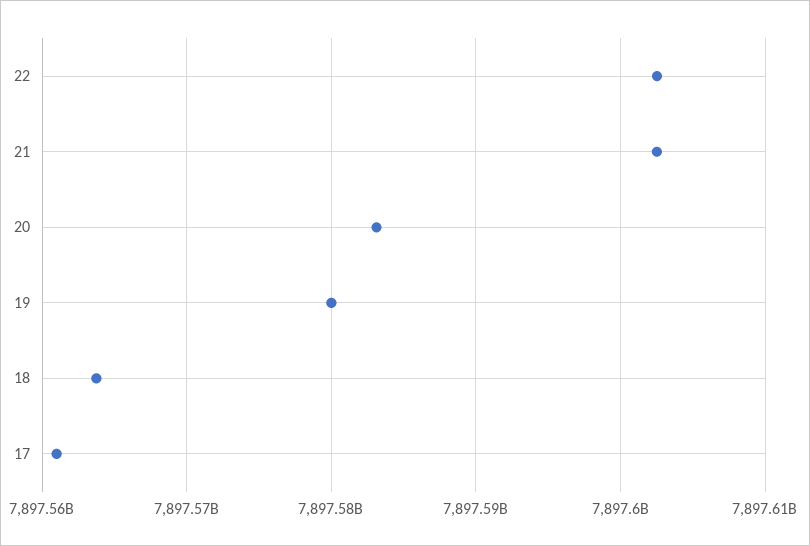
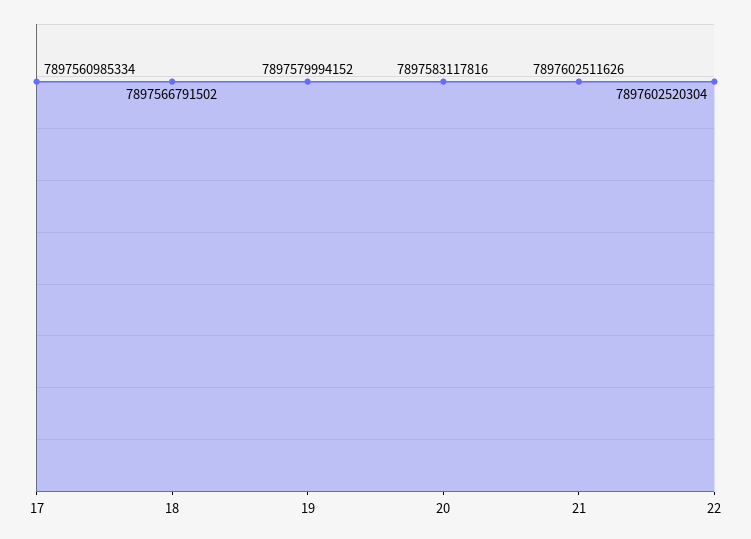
  {
    "22": 7897602520304,
    "21": 7897602511626,
    "20": 7897583117816,
    "19": 7897579994152,
-   "18": 7897564000000,
+   "18": 7897566791502,
    "17": 7897560985334
  }

